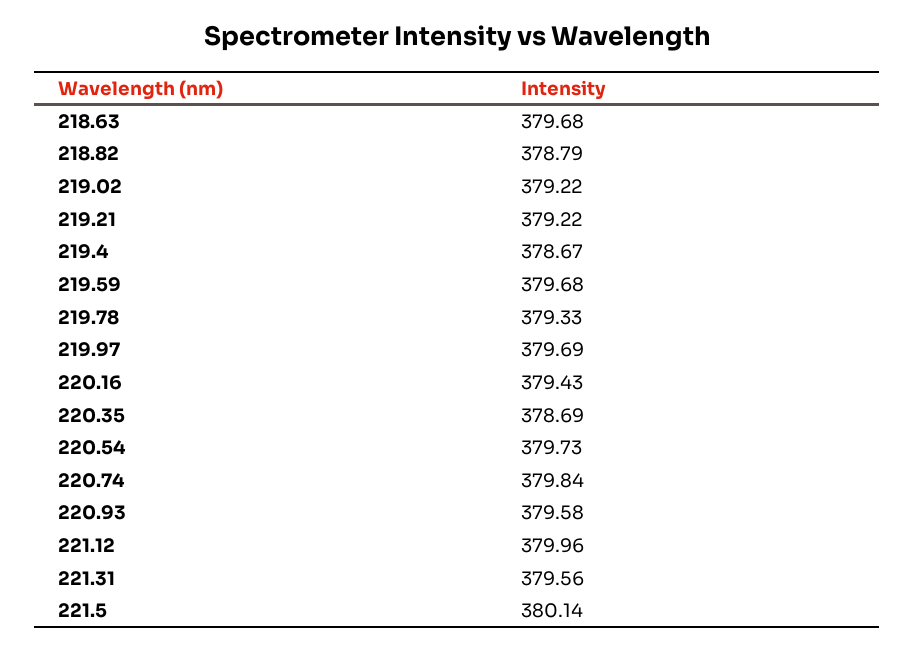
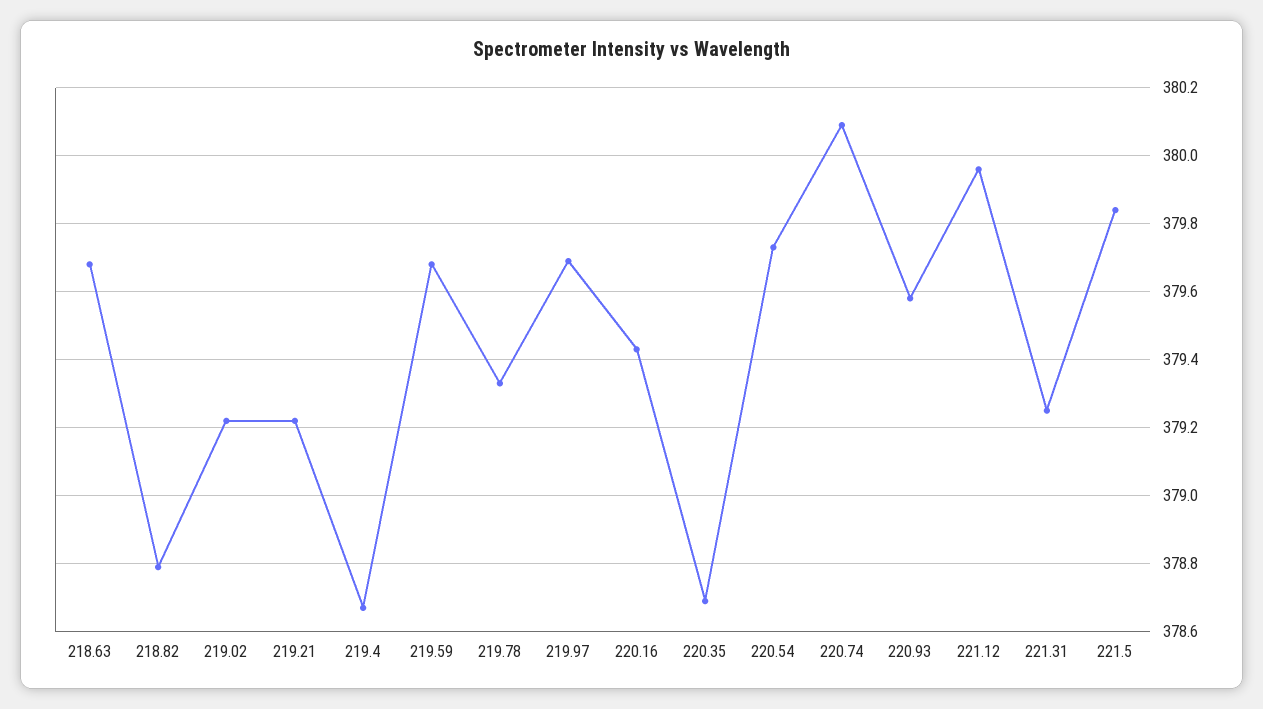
  {
    "218.63": 379.68,
    "218.82": 378.79,
    "219.02": 379.22,
    "219.21": 379.22,
    "219.4": 378.67,
    "219.59": 379.68,
    "219.78": 379.33,
    "219.97": 379.69,
    "220.16": 379.43,
    "220.35": 378.69,
    "220.54": 379.73,
-   "220.74": 379.84,
+   "220.74": 380.1,
    "220.93": 379.58,
    "221.12": 379.96,
-   "221.31": 379.56,
+   "221.31": 379.25,
-   "221.5": 380.14
+   "221.5": 379.85
  }

